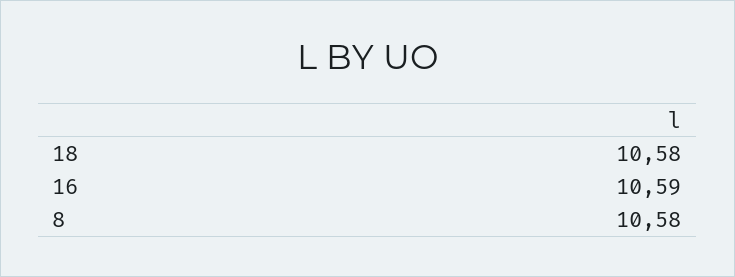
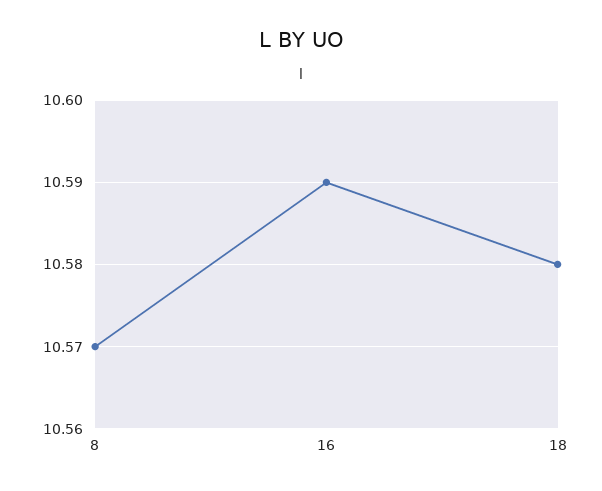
  {
    "18": 10.58,
    "16": 10.59,
-   "8": 10.58
+   "8": 10.57
  }

